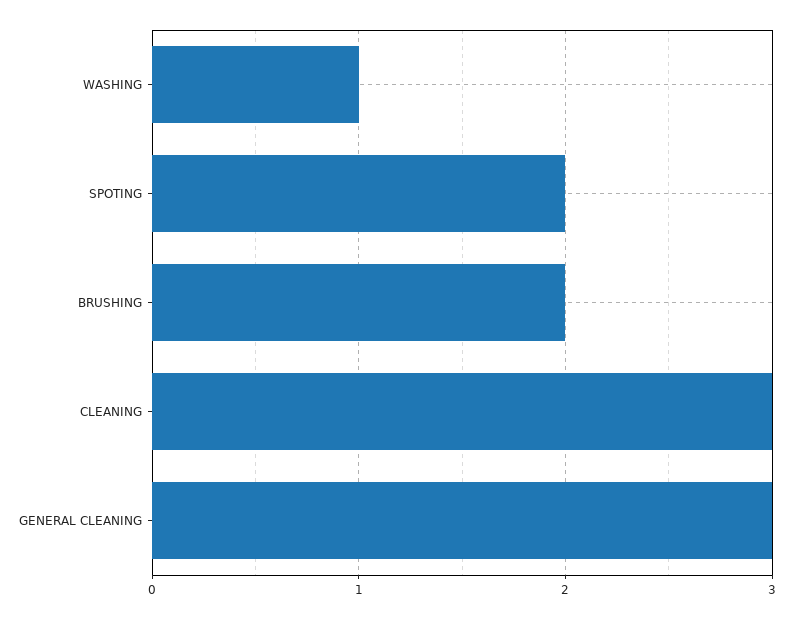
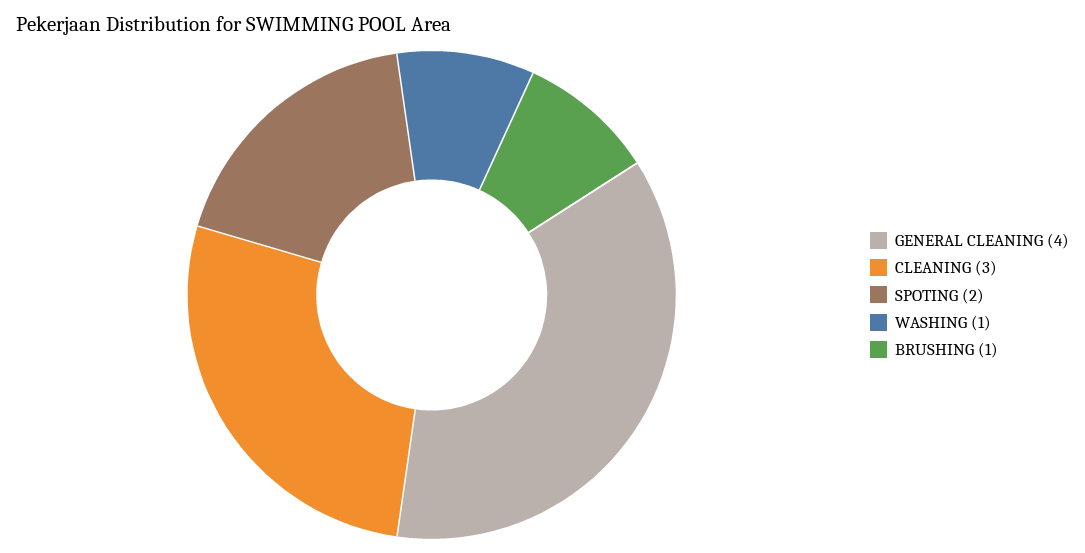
  {
    "WASHING": 1,
    "SPOTING": 2,
-   "BRUSHING": 2,
+   "BRUSHING": 1,
    "CLEANING": 3,
-   "GENERAL CLEANING": 3
+   "GENERAL CLEANING": 4
  }

